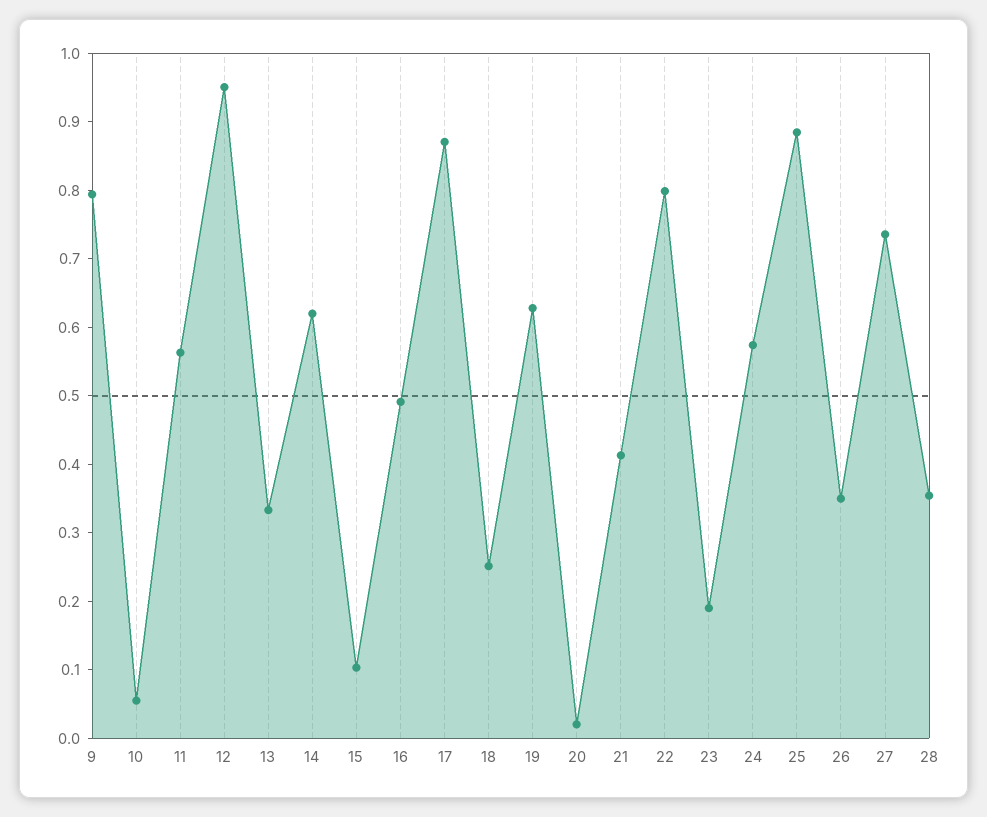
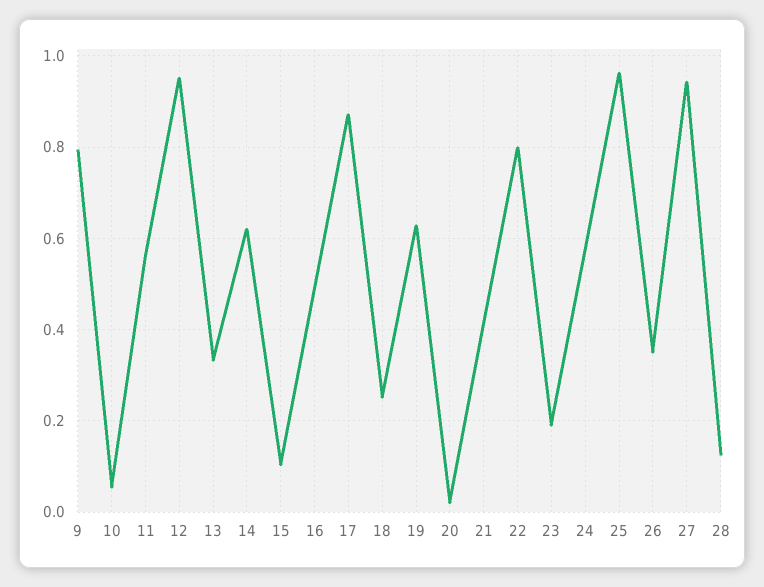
  {
    "9": 0.8,
    "10": 0.06,
    "11": 0.56,
    "12": 0.96,
    "13": 0.34,
    "14": 0.62,
    "15": 0.1,
    "16": 0.5,
    "17": 0.88,
    "18": 0.26,
    "19": 0.62,
    "20": 0.02,
    "21": 0.42,
    "22": 0.8,
    "23": 0.2,
    "24": 0.58,
-   "25": 0.88,
+   "25": 0.96,
    "26": 0.34,
-   "27": 0.74,
+   "27": 0.94,
-   "28": 0.36
+   "28": 0.12
  }

